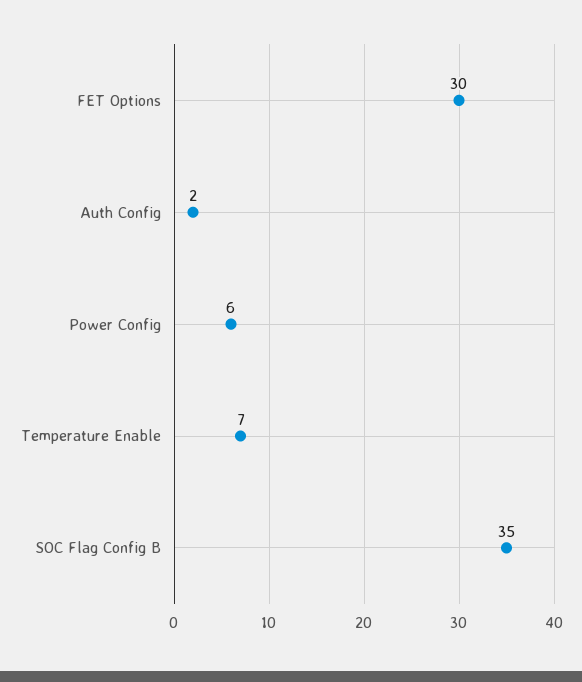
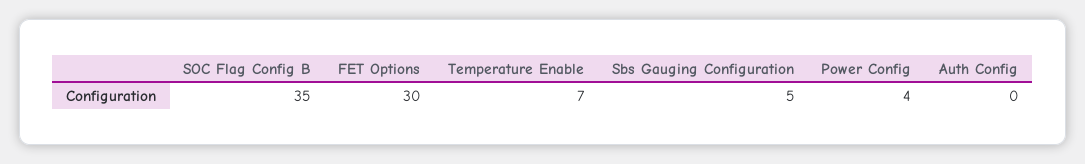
  {
    "FET Options": 30,
-   "Auth Config": 2,
+   "Auth Config": 0,
-   "Power Config": 6,
+   "Power Config": 4,
    "Temperature Enable": 7,
-   "SOC Flag Config B": 35
+   "SOC Flag Config B": 35,
+   "Sbs Gauging Configuration": 5
  }

